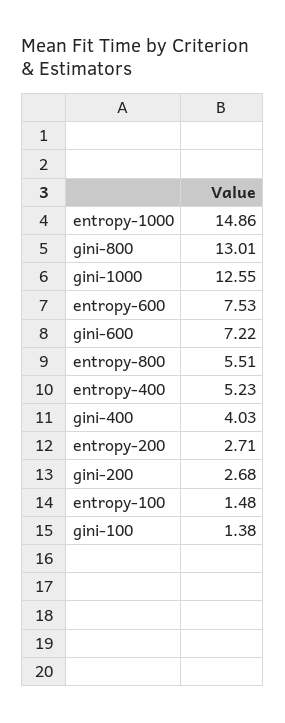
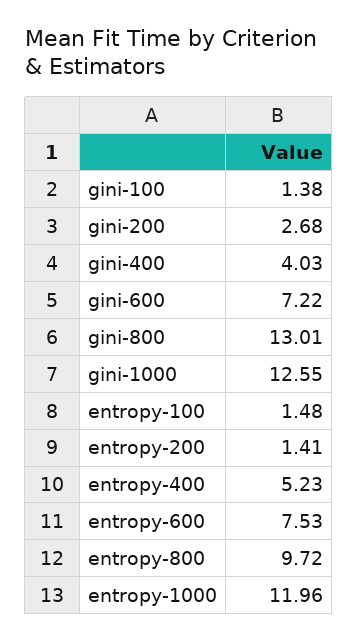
  {
-   "entropy-1000": 14.86,
+   "entropy-1000": 11.96,
    "gini-800": 13.01,
    "gini-1000": 12.55,
    "entropy-600": 7.53,
    "gini-600": 7.22,
-   "entropy-800": 5.51,
+   "entropy-800": 9.72,
    "entropy-400": 5.23,
    "gini-400": 4.03,
-   "entropy-200": 2.71,
+   "entropy-200": 1.41,
    "gini-200": 2.68,
    "entropy-100": 1.48,
    "gini-100": 1.38
  }

